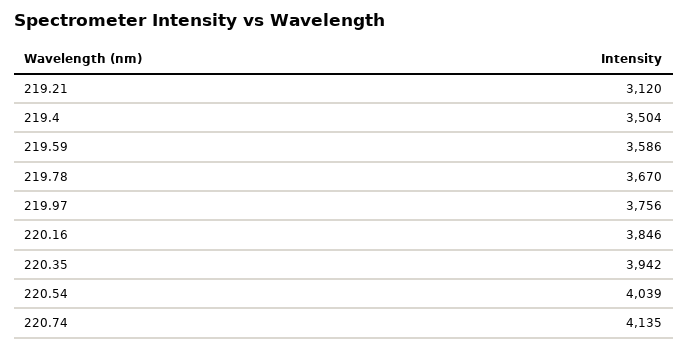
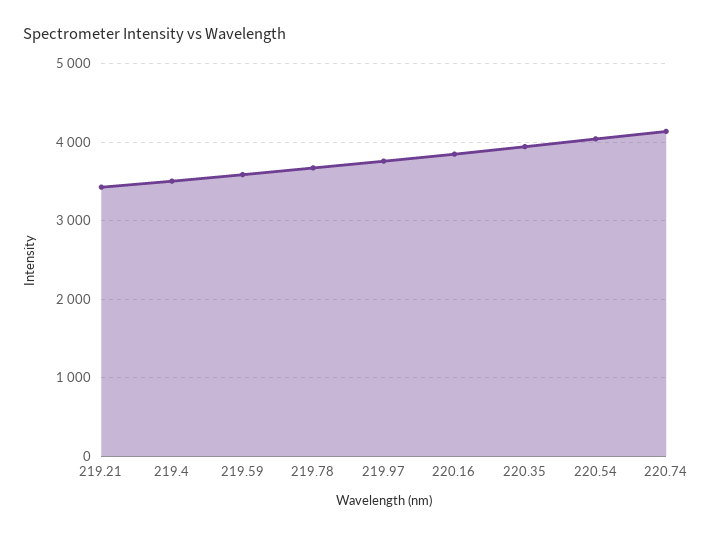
  {
-   "219.21": 3120,
+   "219.21": 3400,
    "219.4": 3504,
    "219.59": 3586,
    "219.78": 3670,
    "219.97": 3756,
    "220.16": 3846,
    "220.35": 3942,
    "220.54": 4039,
    "220.74": 4135
  }

